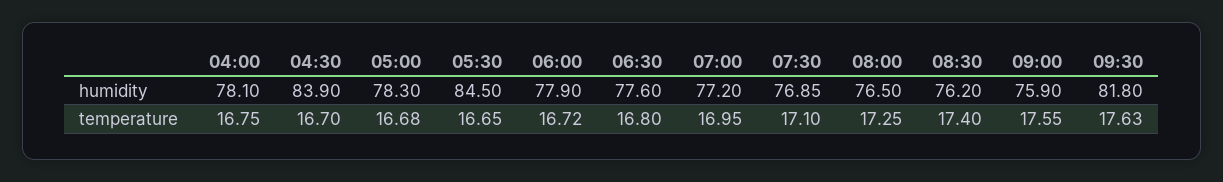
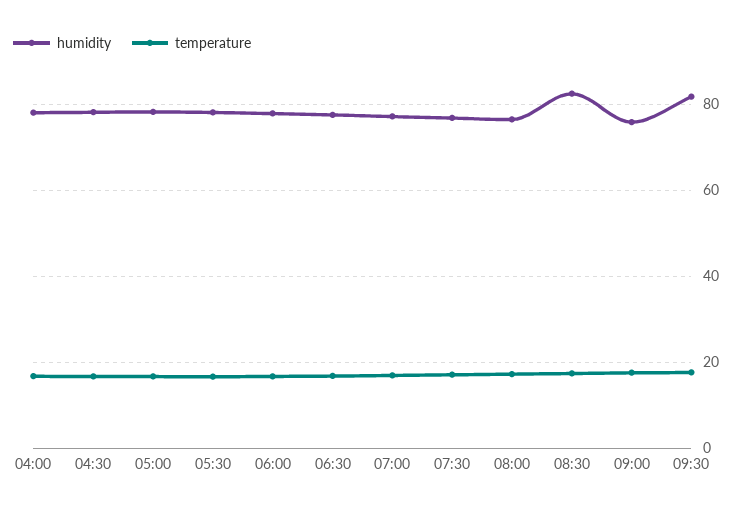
  {
    "humidity": {
      "04:00": 78.1,
-     "04:30": 83.9,
+     "04:30": 78,
      "05:00": 78.3,
-     "05:30": 84.5,
+     "05:30": 78,
      "06:00": 77.9,
      "06:30": 77.6,
      "07:00": 77.2,
      "07:30": 76.85,
      "08:00": 76.5,
-     "08:30": 76.2,
+     "08:30": 82,
      "09:00": 75.9,
      "09:30": 81.8
    },
    "temperature": {
      "04:00": 16.75,
      "04:30": 16.7,
      "05:00": 16.68,
      "05:30": 16.65,
      "06:00": 16.72,
      "06:30": 16.8,
      "07:00": 16.95,
      "07:30": 17.1,
      "08:00": 17.25,
      "08:30": 17.4,
      "09:00": 17.55,
      "09:30": 17.63
    }
  }

